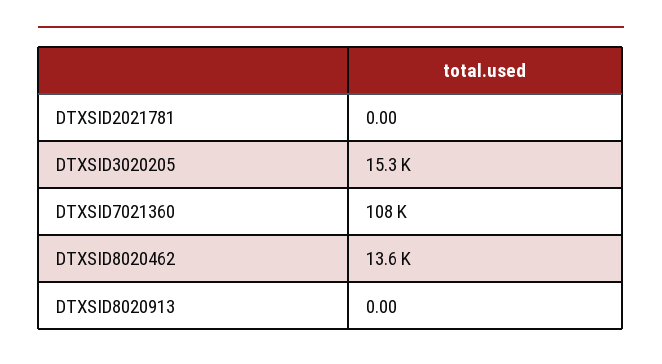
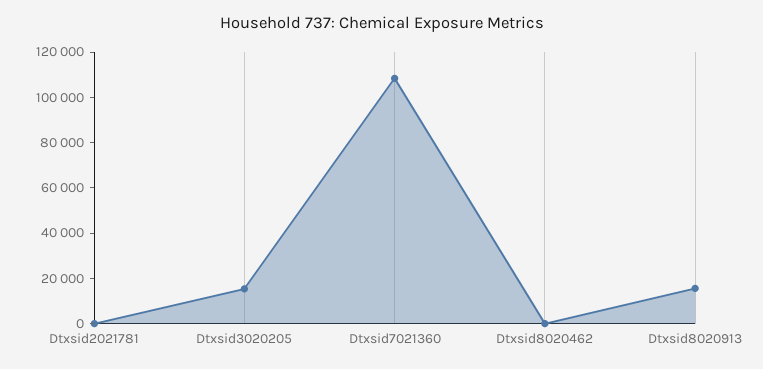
  {
    "DTXSID2021781": 0,
    "DTXSID3020205": 15300,
    "DTXSID7021360": 108000,
-   "DTXSID8020462": 13600,
+   "DTXSID8020462": 0,
-   "DTXSID8020913": 0
+   "DTXSID8020913": 15000
  }

